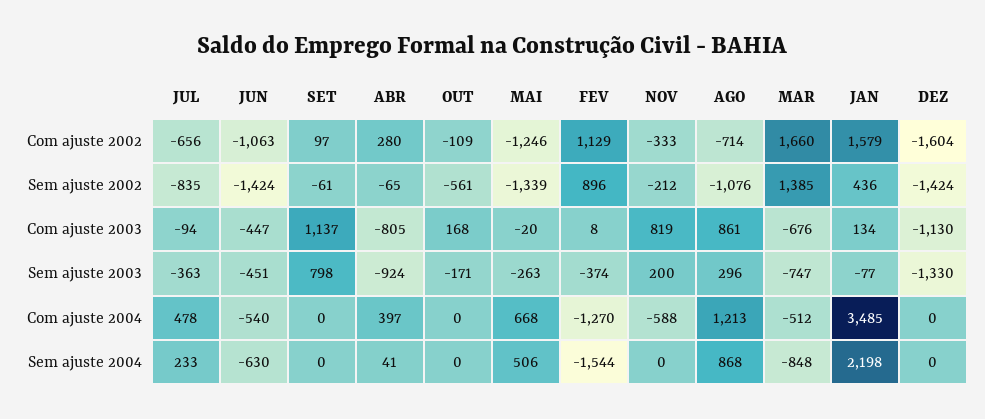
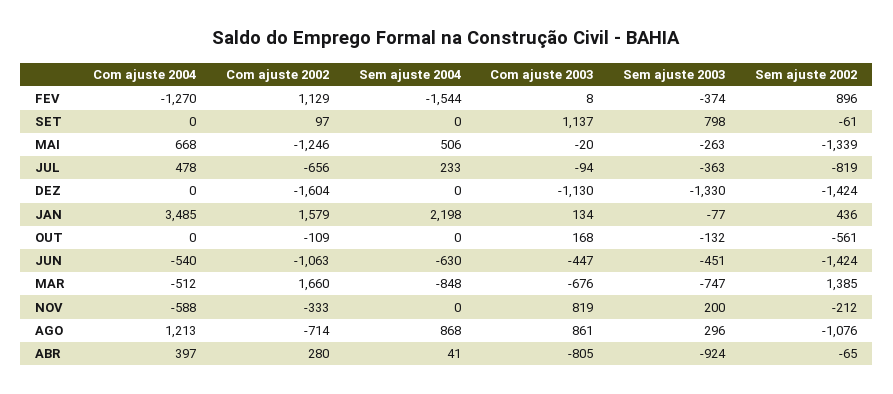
  {
    "JUL": {
      "Com ajuste 2002": -656,
-     "Sem ajuste 2002": -835,
+     "Sem ajuste 2002": -819,
      "Com ajuste 2003": -94,
      "Sem ajuste 2003": -363,
      "Com ajuste 2004": 478,
      "Sem ajuste 2004": 233
    },
    "JUN": {
      "Com ajuste 2002": -1063,
      "Sem ajuste 2002": -1424,
      "Com ajuste 2003": -447,
      "Sem ajuste 2003": -451,
      "Com ajuste 2004": -540,
      "Sem ajuste 2004": -630
    },
    "SET": {
      "Com ajuste 2002": 97,
      "Sem ajuste 2002": -61,
      "Com ajuste 2003": 1137,
      "Sem ajuste 2003": 798,
      "Com ajuste 2004": 0,
      "Sem ajuste 2004": 0
    },
    "ABR": {
      "Com ajuste 2002": 280,
      "Sem ajuste 2002": -65,
      "Com ajuste 2003": -805,
      "Sem ajuste 2003": -924,
      "Com ajuste 2004": 397,
      "Sem ajuste 2004": 41
    },
    "OUT": {
      "Com ajuste 2002": -109,
      "Sem ajuste 2002": -561,
      "Com ajuste 2003": 168,
-     "Sem ajuste 2003": -171,
+     "Sem ajuste 2003": -132,
      "Com ajuste 2004": 0,
      "Sem ajuste 2004": 0
    },
    "MAI": {
      "Com ajuste 2002": -1246,
      "Sem ajuste 2002": -1339,
      "Com ajuste 2003": -20,
      "Sem ajuste 2003": -263,
      "Com ajuste 2004": 668,
      "Sem ajuste 2004": 506
    },
    "FEV": {
      "Com ajuste 2002": 1129,
      "Sem ajuste 2002": 896,
      "Com ajuste 2003": 8,
      "Sem ajuste 2003": -374,
      "Com ajuste 2004": -1270,
      "Sem ajuste 2004": -1544
    },
    "NOV": {
      "Com ajuste 2002": -333,
      "Sem ajuste 2002": -212,
      "Com ajuste 2003": 819,
      "Sem ajuste 2003": 200,
      "Com ajuste 2004": -588,
      "Sem ajuste 2004": 0
    },
    "AGO": {
      "Com ajuste 2002": -714,
      "Sem ajuste 2002": -1076,
      "Com ajuste 2003": 861,
      "Sem ajuste 2003": 296,
      "Com ajuste 2004": 1213,
      "Sem ajuste 2004": 868
    },
    "MAR": {
      "Com ajuste 2002": 1660,
      "Sem ajuste 2002": 1385,
      "Com ajuste 2003": -676,
      "Sem ajuste 2003": -747,
      "Com ajuste 2004": -512,
      "Sem ajuste 2004": -848
    },
    "JAN": {
      "Com ajuste 2002": 1579,
      "Sem ajuste 2002": 436,
      "Com ajuste 2003": 134,
      "Sem ajuste 2003": -77,
      "Com ajuste 2004": 3485,
      "Sem ajuste 2004": 2198
    },
    "DEZ": {
      "Com ajuste 2002": -1604,
      "Sem ajuste 2002": -1424,
      "Com ajuste 2003": -1130,
      "Sem ajuste 2003": -1330,
      "Com ajuste 2004": 0,
      "Sem ajuste 2004": 0
    }
  }

